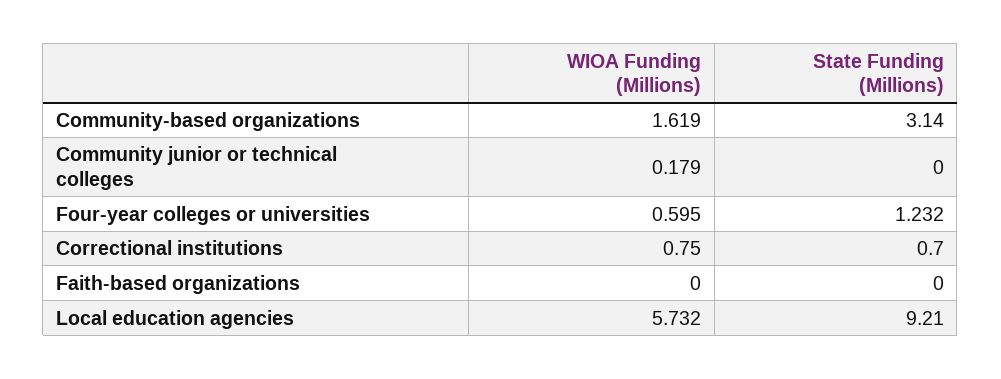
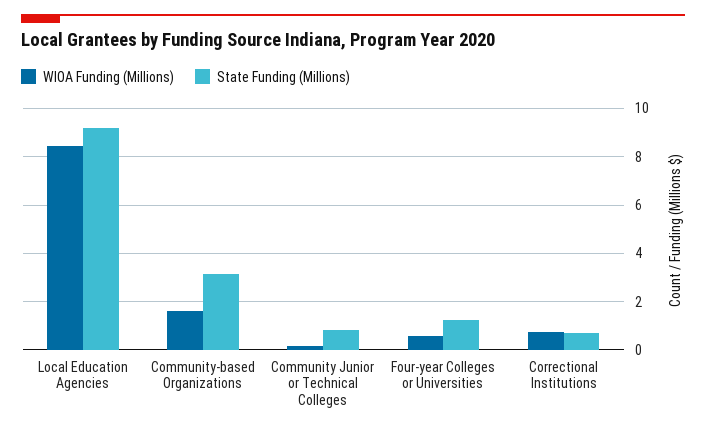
  {
    "WIOA Funding (Millions)": {
      "Community-based organizations": 1.619,
      "Community junior or technical colleges": 0.179,
      "Four-year colleges or universities": 0.595,
      "Correctional institutions": 0.75,
-     "Faith-based organizations": 0,
-     "Local education agencies": 5.732
+     "Local education agencies": 8.5
    },
    "State Funding (Millions)": {
      "Community-based organizations": 3.14,
-     "Community junior or technical colleges": 0,
+     "Community junior or technical colleges": 0.75,
      "Four-year colleges or universities": 1.232,
      "Correctional institutions": 0.7,
-     "Faith-based organizations": 0,
      "Local education agencies": 9.21
    }
  }

